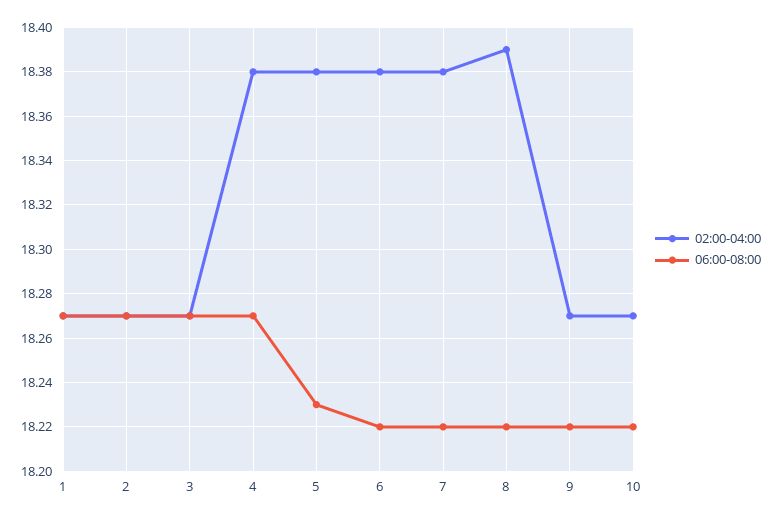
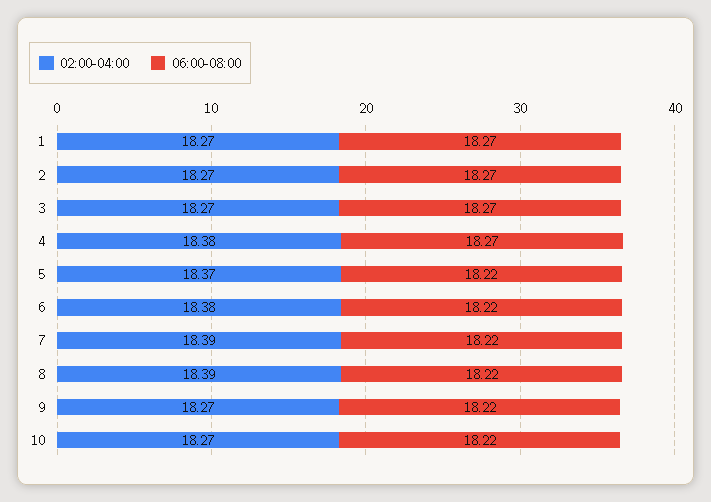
  {
    "02:00-04:00": {
      "1": 18.27,
      "2": 18.27,
      "3": 18.27,
      "4": 18.38,
-     "5": 18.38,
+     "5": 18.37,
      "6": 18.38,
-     "7": 18.38,
+     "7": 18.39,
      "8": 18.39,
      "9": 18.27,
      "10": 18.27
    },
    "06:00-08:00": {
      "1": 18.27,
      "2": 18.27,
      "3": 18.27,
      "4": 18.27,
-     "5": 18.23,
+     "5": 18.22,
      "6": 18.22,
      "7": 18.22,
      "8": 18.22,
      "9": 18.22,
      "10": 18.22
    }
  }

